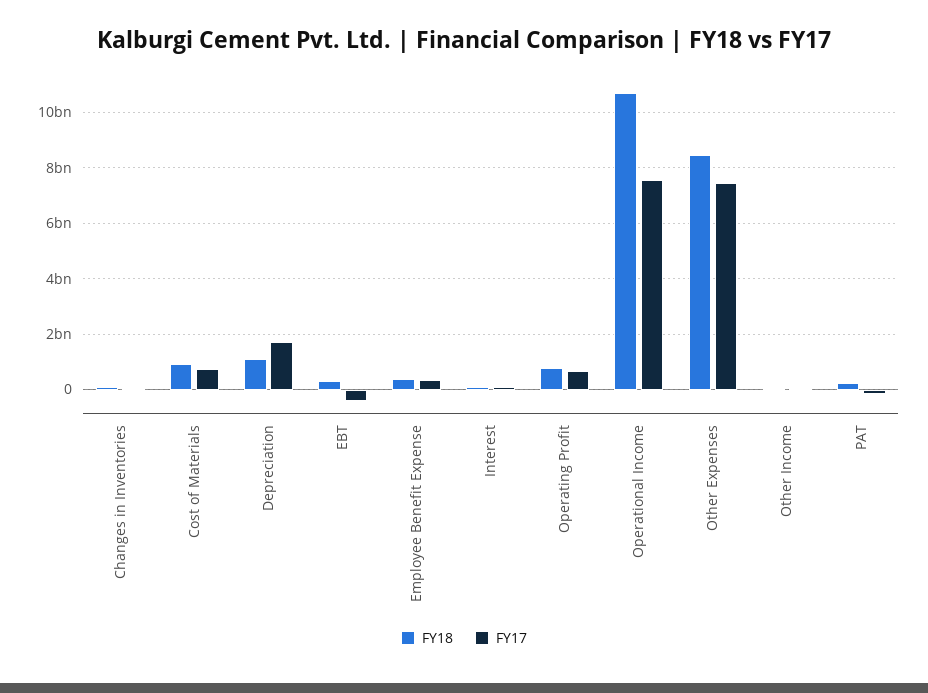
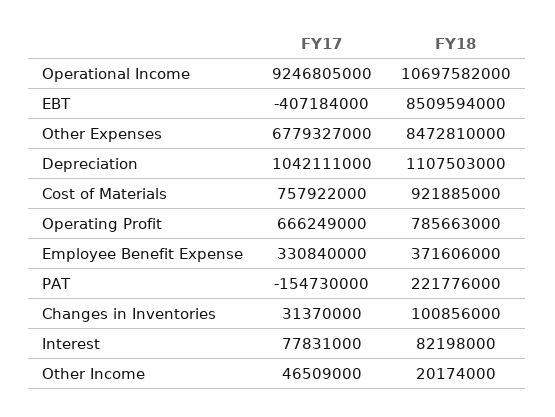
  {
    "FY18": {
      "Changes in Inventories": 100856000,
      "Cost of Materials": 921885000,
      "Depreciation": 1107503000,
-     "EBT": 250000000,
+     "EBT": 8509594000,
      "Employee Benefit Expense": 371606000,
      "Interest": 82198000,
      "Operating Profit": 785663000,
      "Operational Income": 10697582000,
      "Other Expenses": 8472810000,
      "Other Income": 20174000,
      "PAT": 221776000
    },
    "FY17": {
      "Changes in Inventories": 31370000,
      "Cost of Materials": 757922000,
-     "Depreciation": 1750000000,
+     "Depreciation": 1042111000,
      "EBT": -407184000,
      "Employee Benefit Expense": 330840000,
      "Interest": 77831000,
      "Operating Profit": 666249000,
-     "Operational Income": 7500000000,
+     "Operational Income": 9246805000,
-     "Other Expenses": 7500000000,
+     "Other Expenses": 6779327000,
      "Other Income": 46509000,
      "PAT": -154730000
    }
  }

